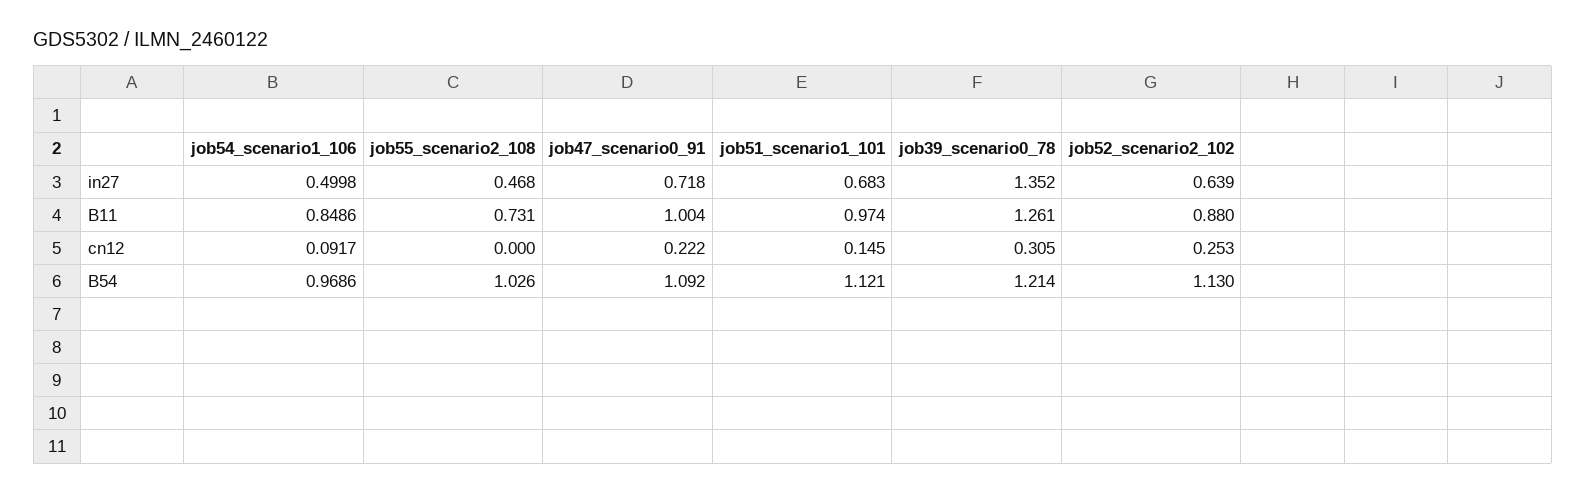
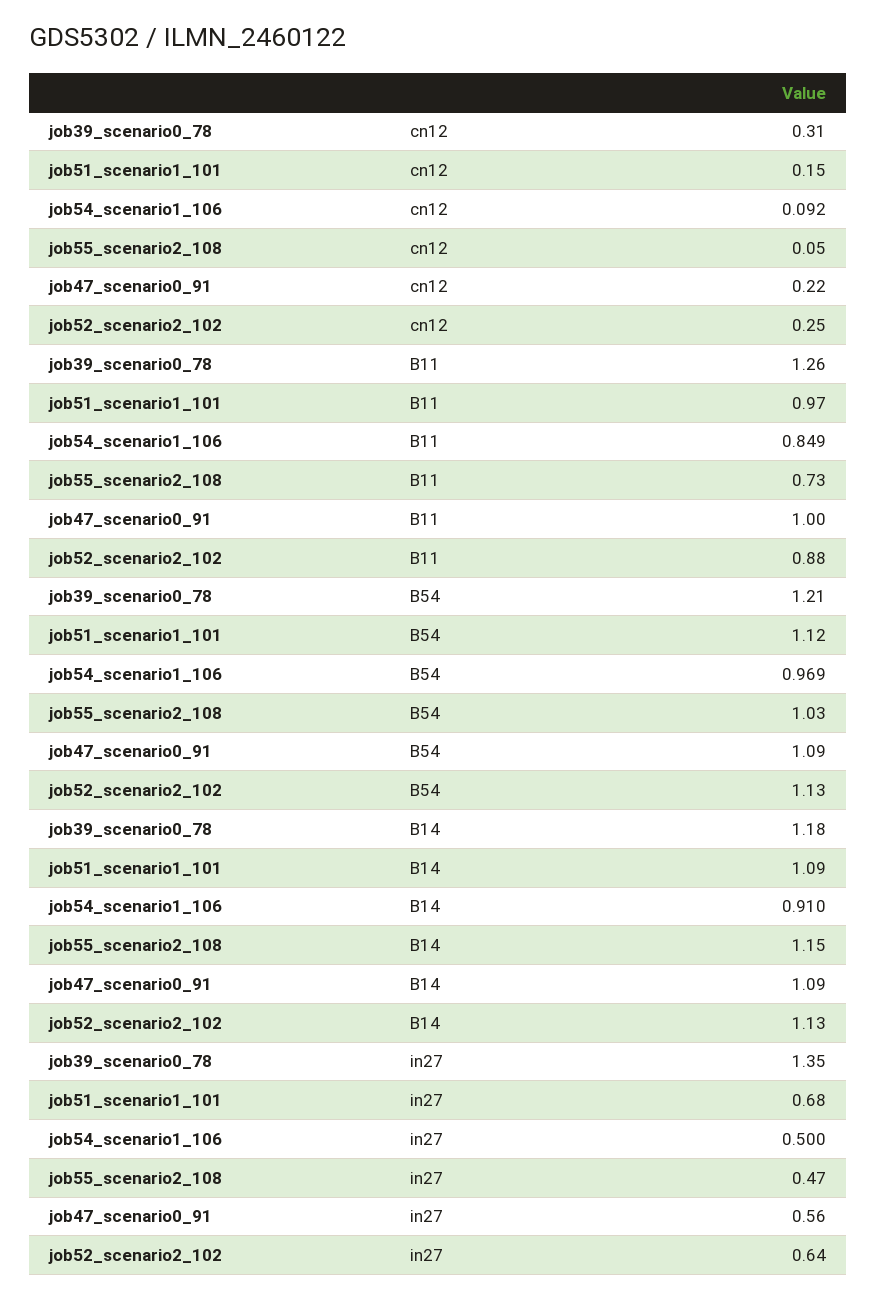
  {
    "job54_scenario1_106": {
      "in27": 0.4998,
      "B11": 0.8486,
      "cn12": 0.0917,
-     "B54": 0.9686
+     "B54": 0.9686,
+     "B14": 0.91
    },
    "job55_scenario2_108": {
      "in27": 0.468,
      "B11": 0.731,
-     "cn12": 0,
+     "cn12": 0.05,
-     "B54": 1.026
+     "B54": 1.026,
+     "B14": 1.15
    },
    "job47_scenario0_91": {
-     "in27": 0.718,
+     "in27": 0.56,
      "B11": 1.004,
      "cn12": 0.222,
-     "B54": 1.092
+     "B54": 1.092,
+     "B14": 1.09
    },
    "job51_scenario1_101": {
      "in27": 0.683,
      "B11": 0.974,
      "cn12": 0.145,
-     "B54": 1.121
+     "B54": 1.121,
+     "B14": 1.09
    },
    "job39_scenario0_78": {
      "in27": 1.352,
      "B11": 1.261,
      "cn12": 0.305,
-     "B54": 1.214
+     "B54": 1.214,
+     "B14": 1.18
    },
    "job52_scenario2_102": {
      "in27": 0.639,
      "B11": 0.88,
      "cn12": 0.253,
-     "B54": 1.13
+     "B54": 1.13,
+     "B14": 1.13
    }
  }

